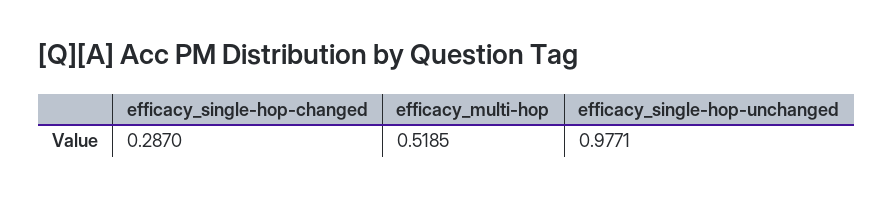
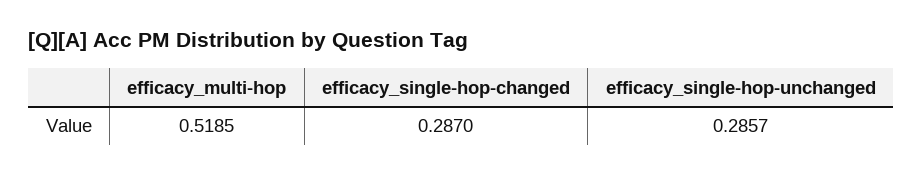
  {
    "efficacy_single-hop-changed": 0.287,
    "efficacy_multi-hop": 0.5185,
-   "efficacy_single-hop-unchanged": 0.9771
+   "efficacy_single-hop-unchanged": 0.2857
  }

